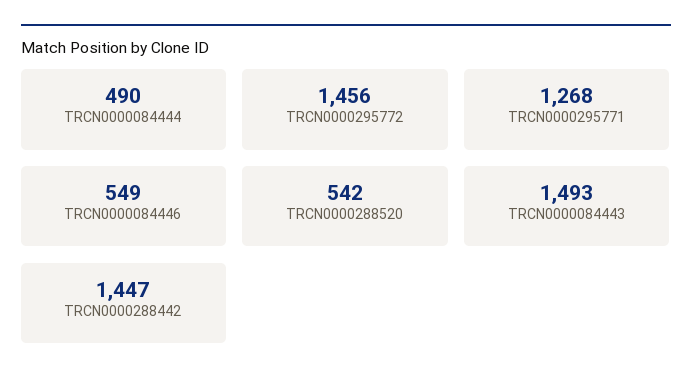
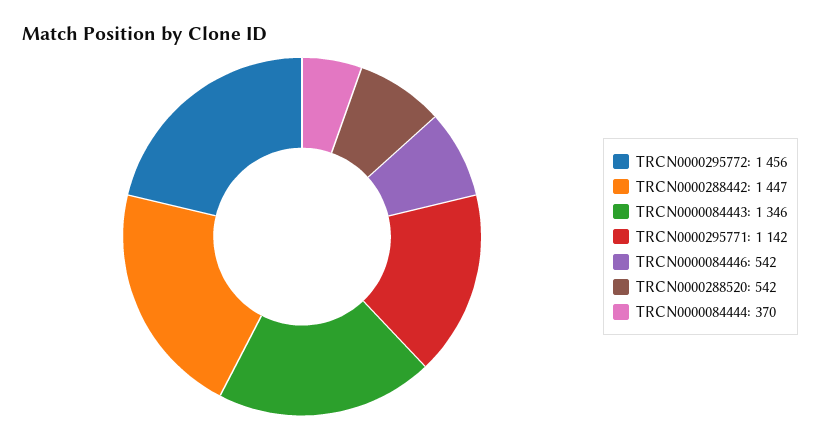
  {
-   "TRCN0000084444": 490,
+   "TRCN0000084444": 370,
    "TRCN0000295772": 1456,
-   "TRCN0000295771": 1268,
+   "TRCN0000295771": 1142,
-   "TRCN0000084446": 549,
+   "TRCN0000084446": 542,
    "TRCN0000288520": 542,
-   "TRCN0000084443": 1493,
+   "TRCN0000084443": 1346,
    "TRCN0000288442": 1447
  }

